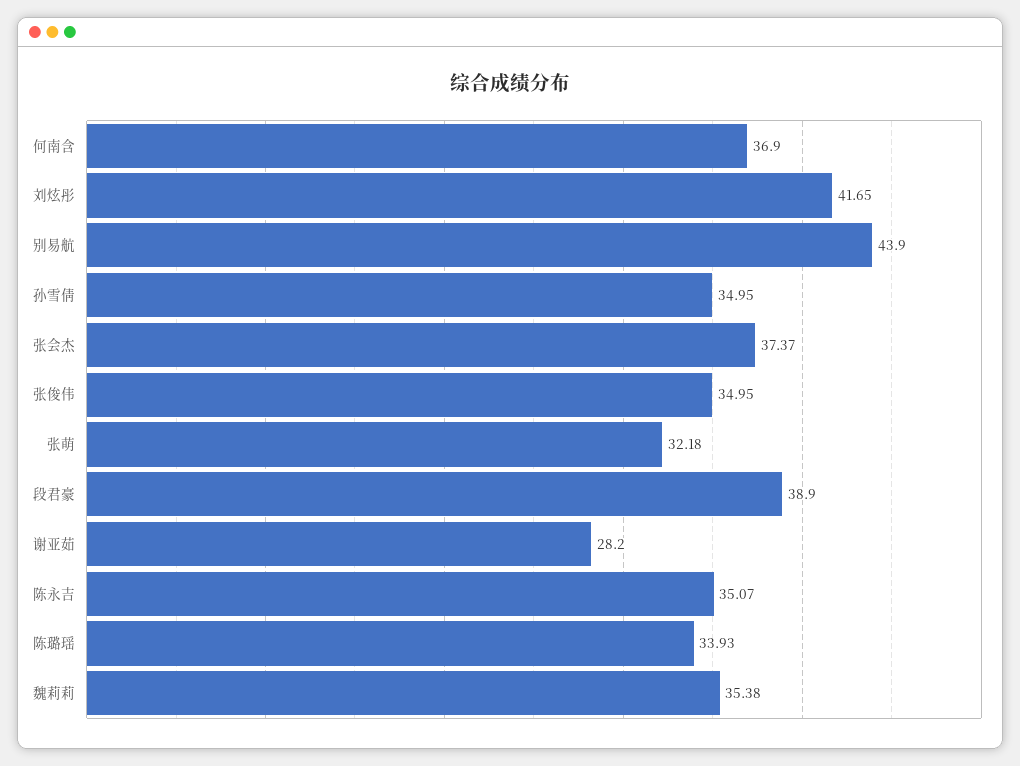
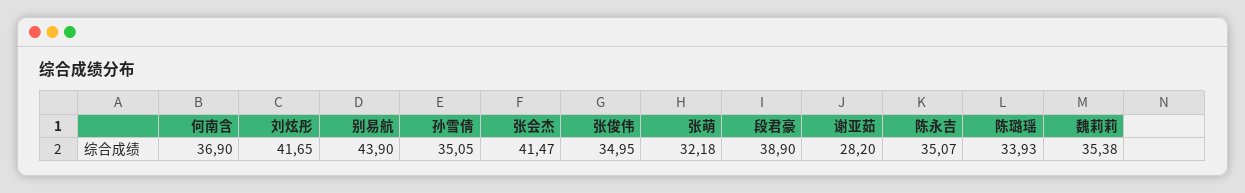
  {
    "何南含": 36.9,
    "刘炫彤": 41.65,
    "别易航": 43.9,
-   "孙雪倩": 34.95,
+   "孙雪倩": 35.05,
-   "张会杰": 37.37,
+   "张会杰": 41.47,
    "张俊伟": 34.95,
    "张萌": 32.18,
    "段君豪": 38.9,
    "谢亚茹": 28.2,
    "陈永吉": 35.07,
    "陈璐瑶": 33.93,
    "魏莉莉": 35.38
  }

